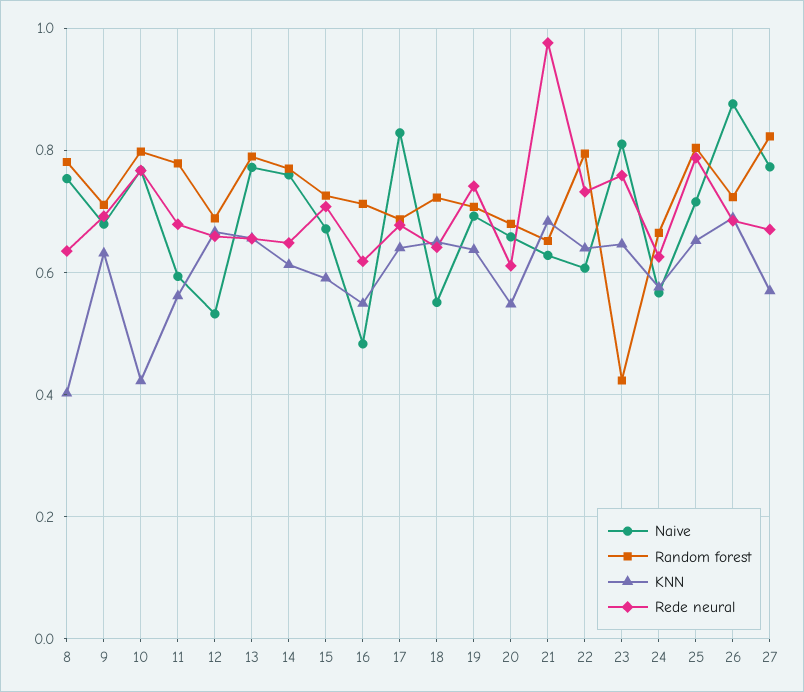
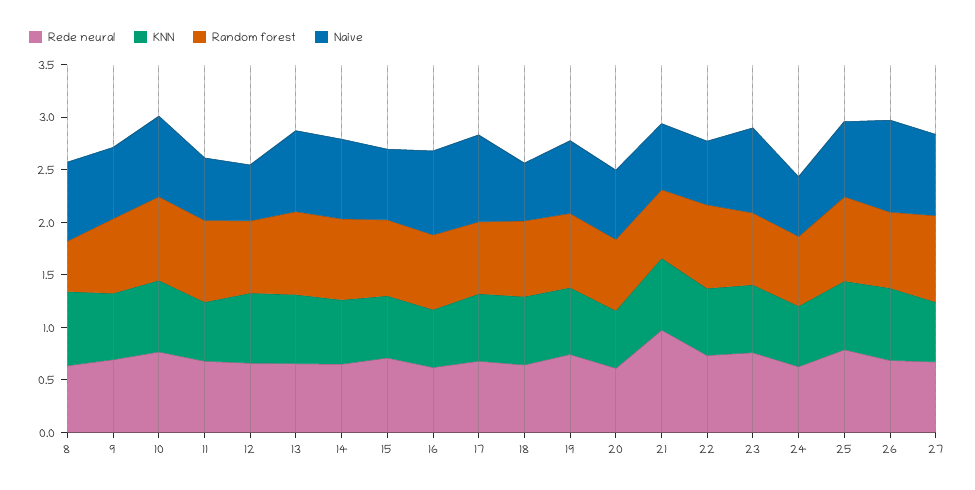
  {
    "Naive": {
      "8": 0.76,
      "9": 0.68,
      "10": 0.76,
      "11": 0.6,
      "12": 0.54,
      "13": 0.78,
      "14": 0.76,
      "15": 0.68,
-     "16": 0.48,
+     "16": 0.8,
      "17": 0.82,
      "18": 0.56,
      "19": 0.7,
      "20": 0.66,
      "21": 0.62,
      "22": 0.6,
      "23": 0.82,
      "24": 0.56,
      "25": 0.72,
      "26": 0.88,
      "27": 0.78
    },
    "Random forest": {
-     "8": 0.78,
+     "8": 0.5,
      "9": 0.72,
      "10": 0.8,
      "11": 0.78,
      "12": 0.68,
      "13": 0.78,
      "14": 0.78,
      "15": 0.72,
      "16": 0.72,
      "17": 0.68,
      "18": 0.72,
      "19": 0.7,
      "20": 0.68,
      "21": 0.66,
      "22": 0.8,
-     "23": 0.42,
+     "23": 0.7,
      "24": 0.66,
      "25": 0.8,
      "26": 0.72,
      "27": 0.82
    },
    "KNN": {
-     "8": 0.4,
+     "8": 0.7,
      "9": 0.64,
-     "10": 0.42,
+     "10": 0.7,
      "11": 0.56,
      "12": 0.66,
      "13": 0.66,
      "14": 0.62,
      "15": 0.6,
      "16": 0.54,
      "17": 0.64,
      "18": 0.64,
      "19": 0.64,
      "20": 0.54,
      "21": 0.68,
      "22": 0.64,
      "23": 0.64,
      "24": 0.58,
      "25": 0.66,
      "26": 0.68,
      "27": 0.56
    },
    "Rede neural": {
      "8": 0.64,
      "9": 0.7,
      "10": 0.76,
      "11": 0.68,
      "12": 0.66,
      "13": 0.66,
      "14": 0.64,
      "15": 0.7,
      "16": 0.62,
      "17": 0.68,
      "18": 0.64,
      "19": 0.74,
      "20": 0.62,
      "21": 0.98,
      "22": 0.74,
      "23": 0.76,
      "24": 0.62,
      "25": 0.78,
      "26": 0.68,
      "27": 0.68
    }
  }

